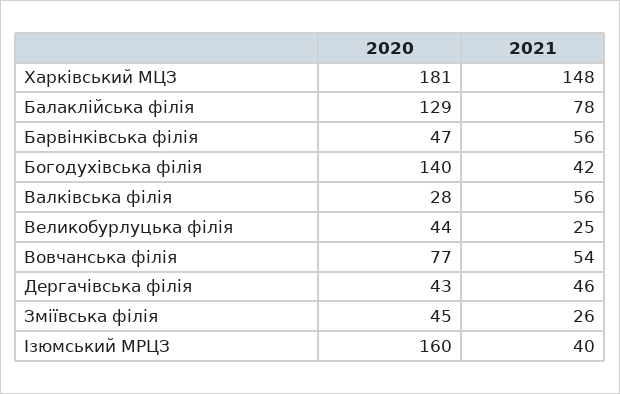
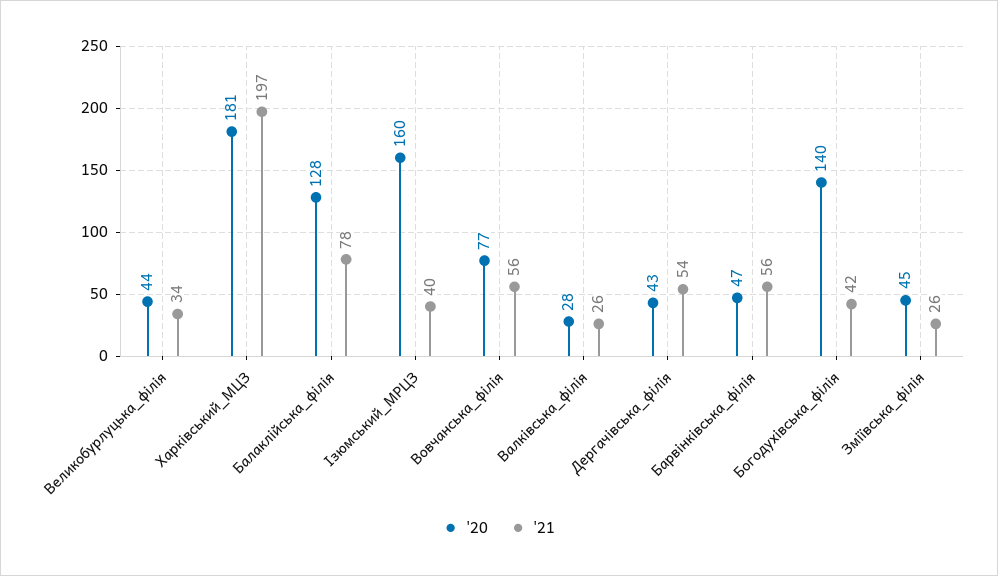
  {
    "2020": {
      "Харківський МЦЗ": 181,
-     "Балаклійська філія": 129,
+     "Балаклійська філія": 128,
      "Барвінківська філія": 47,
      "Богодухівська філія": 140,
      "Валківська філія": 28,
      "Великобурлуцька філія": 44,
      "Вовчанська філія": 77,
      "Дергачівська філія": 43,
      "Зміївська філія": 45,
      "Ізюмський МРЦЗ": 160
    },
    "2021": {
-     "Харківський МЦЗ": 148,
+     "Харківський МЦЗ": 197,
      "Балаклійська філія": 78,
      "Барвінківська філія": 56,
      "Богодухівська філія": 42,
-     "Валківська філія": 56,
+     "Валківська філія": 26,
-     "Великобурлуцька філія": 25,
+     "Великобурлуцька філія": 34,
-     "Вовчанська філія": 54,
+     "Вовчанська філія": 56,
-     "Дергачівська філія": 46,
+     "Дергачівська філія": 54,
      "Зміївська філія": 26,
      "Ізюмський МРЦЗ": 40
    }
  }

